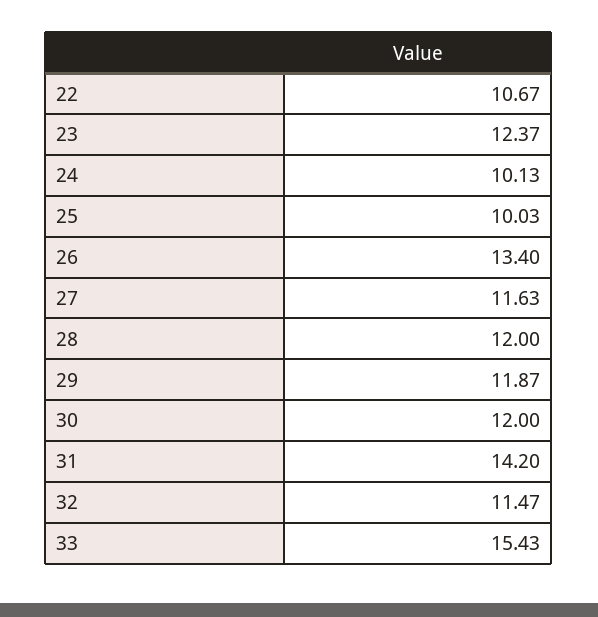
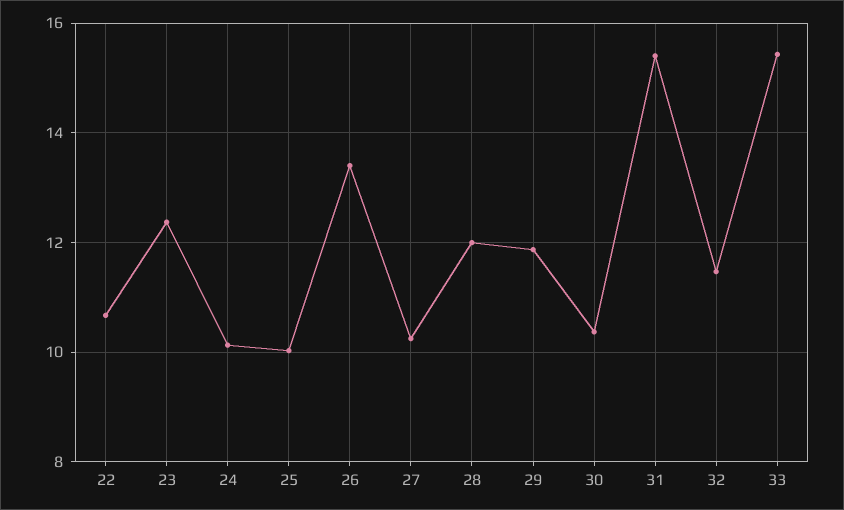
  {
    "22": 10.67,
    "23": 12.37,
    "24": 10.13,
    "25": 10.03,
    "26": 13.4,
-   "27": 11.63,
+   "27": 10.2,
    "28": 12,
    "29": 11.87,
-   "30": 12,
+   "30": 10.4,
-   "31": 14.2,
+   "31": 15.4,
    "32": 11.47,
    "33": 15.43
  }

